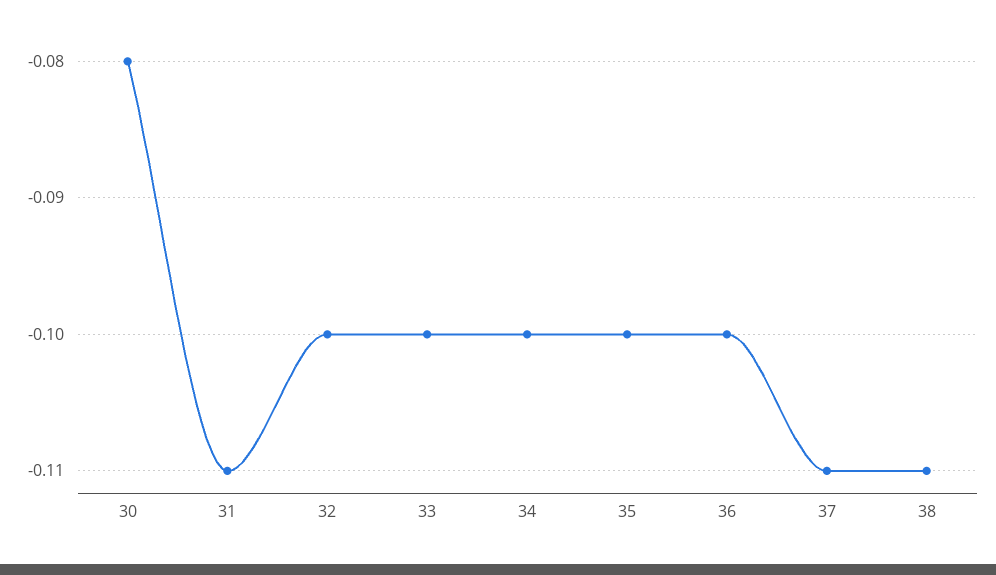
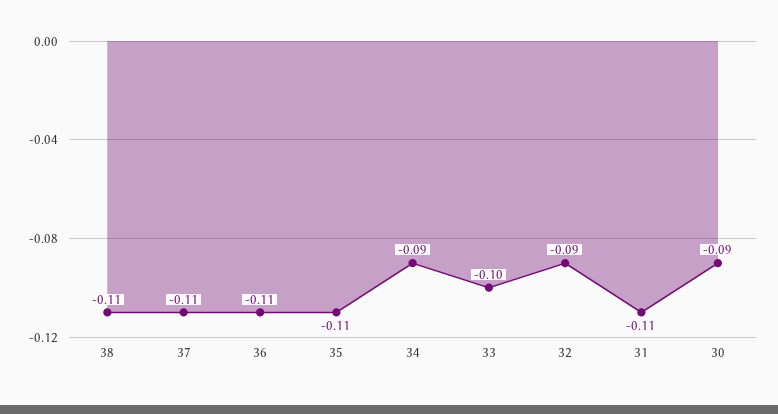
  {
-   "30": -0.08,
+   "30": -0.09,
    "31": -0.11,
-   "32": -0.1,
+   "32": -0.09,
    "33": -0.1,
-   "34": -0.1,
+   "34": -0.09,
-   "35": -0.1,
+   "35": -0.11,
-   "36": -0.1,
+   "36": -0.11,
    "37": -0.11,
    "38": -0.11
  }

